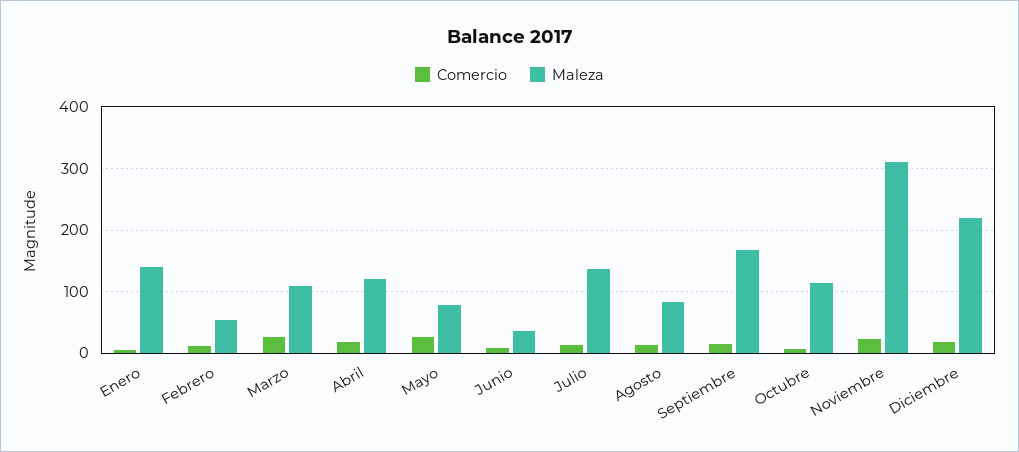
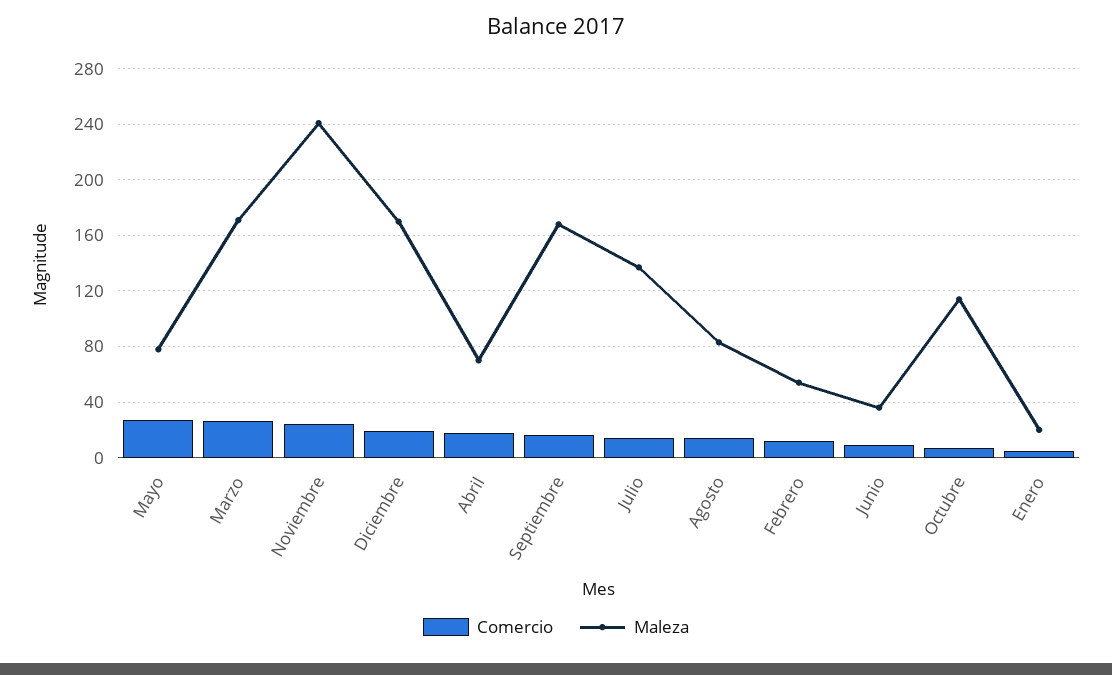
  {
    "Comercio": {
      "Enero": 5,
      "Febrero": 10,
      "Marzo": 25,
      "Abril": 20,
      "Mayo": 25,
      "Junio": 10,
      "Julio": 15,
      "Agosto": 15,
      "Septiembre": 15,
      "Octubre": 5,
      "Noviembre": 25,
      "Diciembre": 20
    },
    "Maleza": {
-     "Enero": 140,
+     "Enero": 20,
      "Febrero": 55,
-     "Marzo": 110,
+     "Marzo": 170,
-     "Abril": 120,
+     "Abril": 70,
      "Mayo": 80,
      "Junio": 35,
      "Julio": 135,
      "Agosto": 85,
      "Septiembre": 170,
      "Octubre": 115,
-     "Noviembre": 310,
+     "Noviembre": 240,
-     "Diciembre": 220
+     "Diciembre": 170
    }
  }

